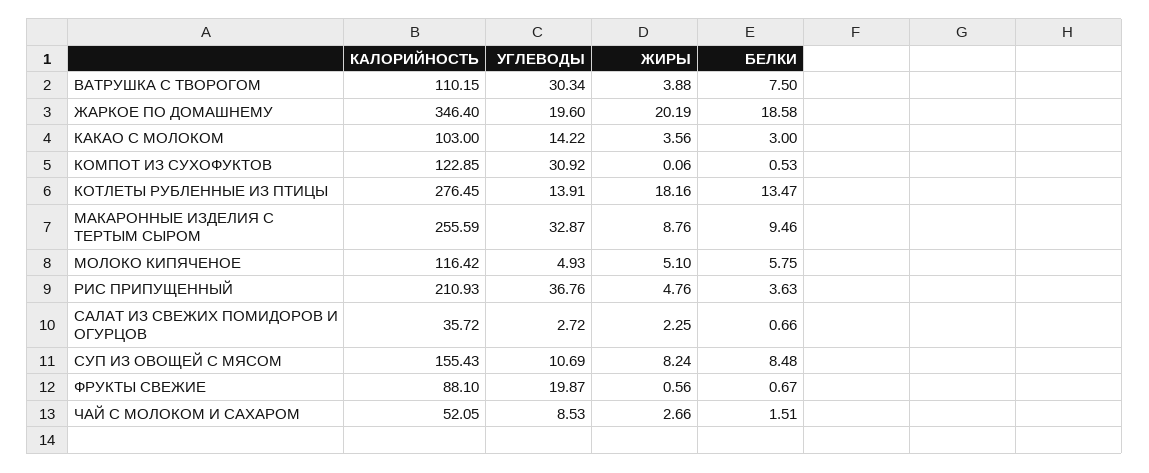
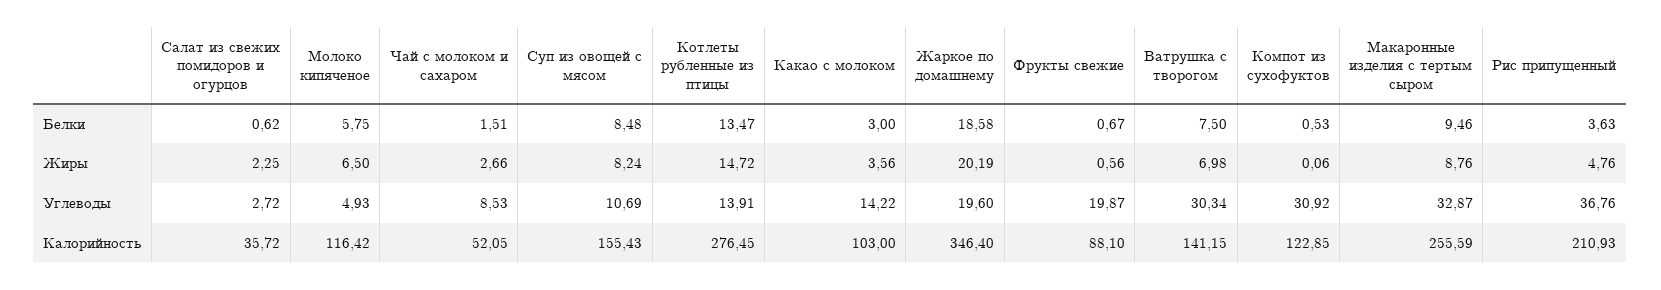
  {
    "КАЛОРИЙНОСТЬ": {
-     "ВАТРУШКА С ТВОРОГОМ": 110.15,
+     "ВАТРУШКА С ТВОРОГОМ": 141.15,
      "ЖАРКОЕ ПО ДОМАШНЕМУ": 346.4,
      "КАКАО С МОЛОКОМ": 103,
      "КОМПОТ ИЗ СУХОФУКТОВ": 122.85,
      "КОТЛЕТЫ РУБЛЕННЫЕ ИЗ ПТИЦЫ": 276.45,
      "МАКАРОННЫЕ ИЗДЕЛИЯ С ТЕРТЫМ СЫРОМ": 255.59,
      "МОЛОКО КИПЯЧЕНОЕ": 116.42,
      "РИС ПРИПУЩЕННЫЙ": 210.93,
      "САЛАТ ИЗ СВЕЖИХ ПОМИДОРОВ И ОГУРЦОВ": 35.72,
      "СУП ИЗ ОВОЩЕЙ С МЯСОМ": 155.43,
      "ФРУКТЫ СВЕЖИЕ": 88.1,
      "ЧАЙ С МОЛОКОМ И САХАРОМ": 52.05
    },
    "УГЛЕВОДЫ": {
      "ВАТРУШКА С ТВОРОГОМ": 30.34,
      "ЖАРКОЕ ПО ДОМАШНЕМУ": 19.6,
      "КАКАО С МОЛОКОМ": 14.22,
      "КОМПОТ ИЗ СУХОФУКТОВ": 30.92,
      "КОТЛЕТЫ РУБЛЕННЫЕ ИЗ ПТИЦЫ": 13.91,
      "МАКАРОННЫЕ ИЗДЕЛИЯ С ТЕРТЫМ СЫРОМ": 32.87,
      "МОЛОКО КИПЯЧЕНОЕ": 4.93,
      "РИС ПРИПУЩЕННЫЙ": 36.76,
      "САЛАТ ИЗ СВЕЖИХ ПОМИДОРОВ И ОГУРЦОВ": 2.72,
      "СУП ИЗ ОВОЩЕЙ С МЯСОМ": 10.69,
      "ФРУКТЫ СВЕЖИЕ": 19.87,
      "ЧАЙ С МОЛОКОМ И САХАРОМ": 8.53
    },
    "ЖИРЫ": {
-     "ВАТРУШКА С ТВОРОГОМ": 3.88,
+     "ВАТРУШКА С ТВОРОГОМ": 6.98,
      "ЖАРКОЕ ПО ДОМАШНЕМУ": 20.19,
      "КАКАО С МОЛОКОМ": 3.56,
      "КОМПОТ ИЗ СУХОФУКТОВ": 0.06,
-     "КОТЛЕТЫ РУБЛЕННЫЕ ИЗ ПТИЦЫ": 18.16,
+     "КОТЛЕТЫ РУБЛЕННЫЕ ИЗ ПТИЦЫ": 14.72,
      "МАКАРОННЫЕ ИЗДЕЛИЯ С ТЕРТЫМ СЫРОМ": 8.76,
-     "МОЛОКО КИПЯЧЕНОЕ": 5.1,
+     "МОЛОКО КИПЯЧЕНОЕ": 6.5,
      "РИС ПРИПУЩЕННЫЙ": 4.76,
      "САЛАТ ИЗ СВЕЖИХ ПОМИДОРОВ И ОГУРЦОВ": 2.25,
      "СУП ИЗ ОВОЩЕЙ С МЯСОМ": 8.24,
      "ФРУКТЫ СВЕЖИЕ": 0.56,
      "ЧАЙ С МОЛОКОМ И САХАРОМ": 2.66
    },
    "БЕЛКИ": {
      "ВАТРУШКА С ТВОРОГОМ": 7.5,
      "ЖАРКОЕ ПО ДОМАШНЕМУ": 18.58,
      "КАКАО С МОЛОКОМ": 3,
      "КОМПОТ ИЗ СУХОФУКТОВ": 0.53,
      "КОТЛЕТЫ РУБЛЕННЫЕ ИЗ ПТИЦЫ": 13.47,
      "МАКАРОННЫЕ ИЗДЕЛИЯ С ТЕРТЫМ СЫРОМ": 9.46,
      "МОЛОКО КИПЯЧЕНОЕ": 5.75,
      "РИС ПРИПУЩЕННЫЙ": 3.63,
-     "САЛАТ ИЗ СВЕЖИХ ПОМИДОРОВ И ОГУРЦОВ": 0.66,
+     "САЛАТ ИЗ СВЕЖИХ ПОМИДОРОВ И ОГУРЦОВ": 0.62,
      "СУП ИЗ ОВОЩЕЙ С МЯСОМ": 8.48,
      "ФРУКТЫ СВЕЖИЕ": 0.67,
      "ЧАЙ С МОЛОКОМ И САХАРОМ": 1.51
    }
  }

